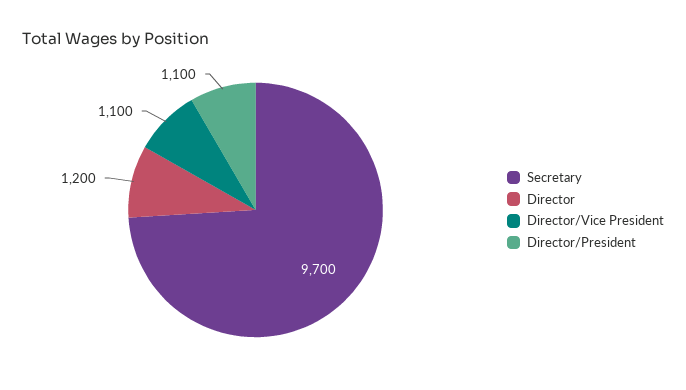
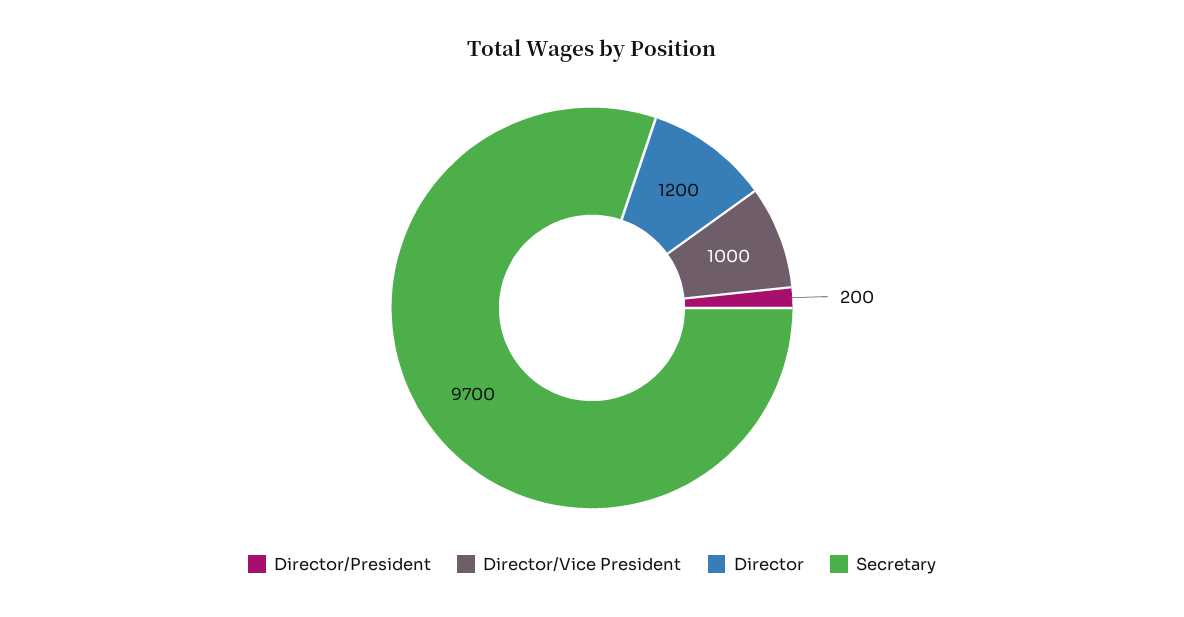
  {
    "Secretary": 9700,
    "Director": 1200,
-   "Director/Vice President": 1100,
+   "Director/Vice President": 1000,
-   "Director/President": 1100
+   "Director/President": 200
  }

